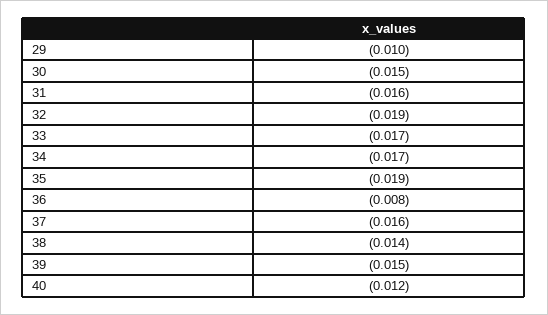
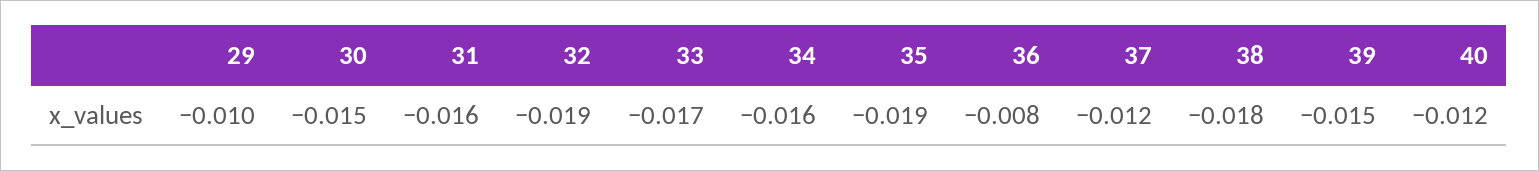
  {
    "29": -0.01,
    "30": -0.015,
    "31": -0.016,
    "32": -0.019,
    "33": -0.017,
-   "34": -0.017,
+   "34": -0.016,
    "35": -0.019,
    "36": -0.008,
-   "37": -0.016,
+   "37": -0.012,
-   "38": -0.014,
+   "38": -0.018,
    "39": -0.015,
    "40": -0.012
  }

